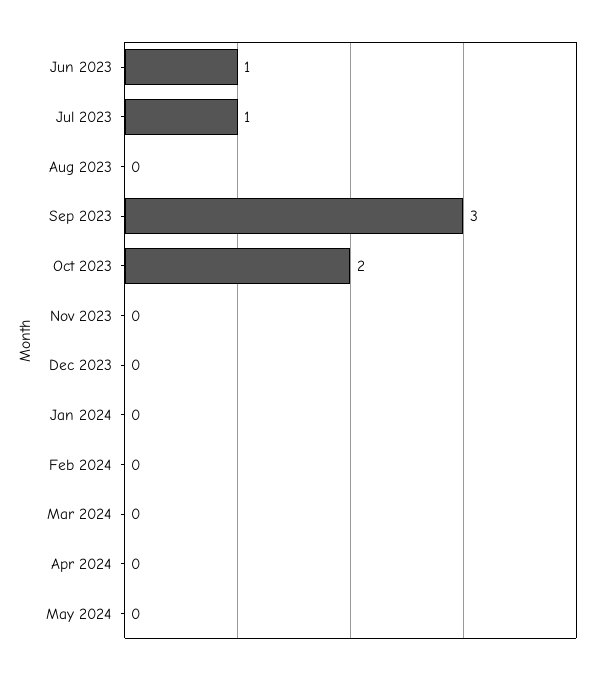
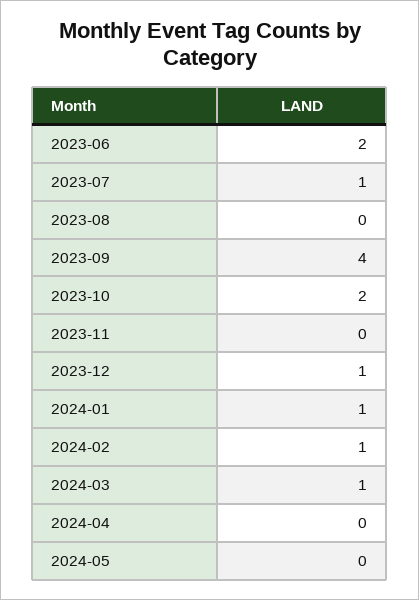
  {
-   "Jun 2023": 1,
+   "Jun 2023": 2,
    "Jul 2023": 1,
    "Aug 2023": 0,
-   "Sep 2023": 3,
+   "Sep 2023": 4,
    "Oct 2023": 2,
    "Nov 2023": 0,
-   "Dec 2023": 0,
+   "Dec 2023": 1,
-   "Jan 2024": 0,
+   "Jan 2024": 1,
-   "Feb 2024": 0,
+   "Feb 2024": 1,
-   "Mar 2024": 0,
+   "Mar 2024": 1,
    "Apr 2024": 0,
    "May 2024": 0
  }

